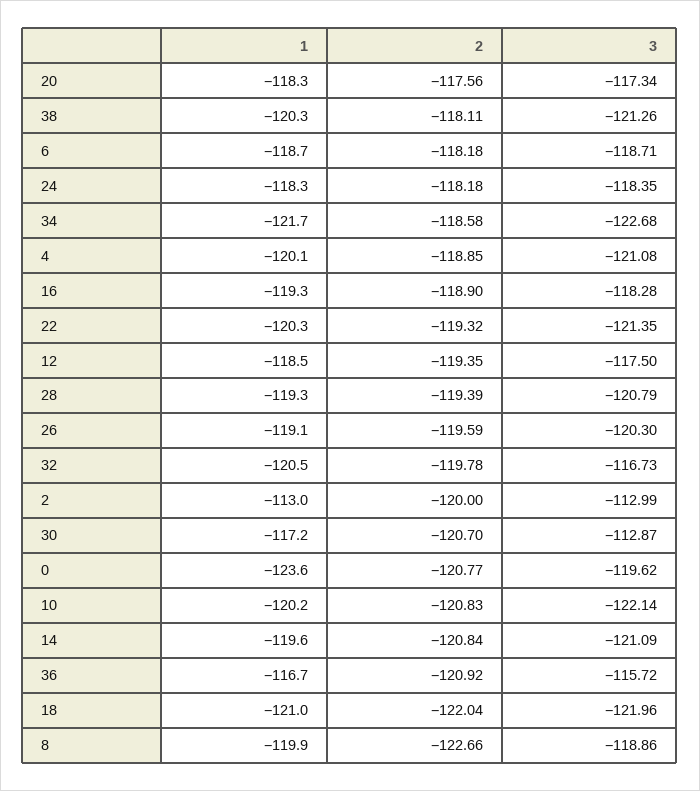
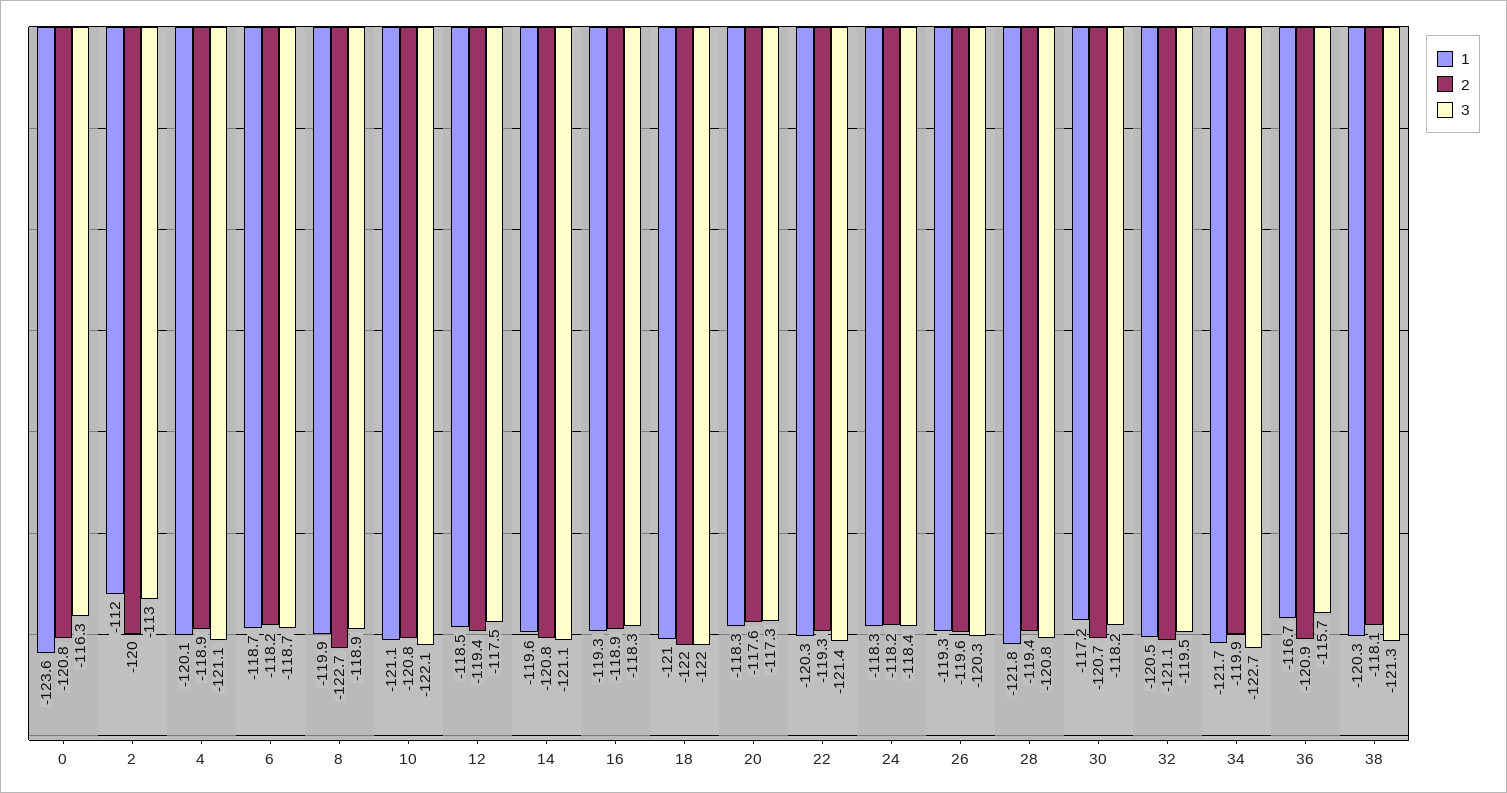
  {
    "1": {
      "20": -118.3,
      "38": -120.3,
      "6": -118.7,
      "24": -118.3,
      "34": -121.7,
      "4": -120.1,
      "16": -119.3,
      "22": -120.3,
      "12": -118.5,
-     "28": -119.3,
+     "28": -121.8,
-     "26": -119.1,
+     "26": -119.3,
      "32": -120.5,
-     "2": -113,
+     "2": -112,
      "30": -117.2,
      "0": -123.6,
-     "10": -120.2,
+     "10": -121.1,
      "14": -119.6,
      "36": -116.7,
      "18": -121,
      "8": -119.9
    },
    "2": {
      "20": -117.56,
      "38": -118.11,
      "6": -118.18,
      "24": -118.18,
-     "34": -118.58,
+     "34": -119.9,
      "4": -118.85,
      "16": -118.9,
      "22": -119.32,
      "12": -119.35,
      "28": -119.39,
      "26": -119.59,
-     "32": -119.78,
+     "32": -121.1,
      "2": -120,
      "30": -120.7,
      "0": -120.77,
      "10": -120.83,
      "14": -120.84,
      "36": -120.92,
      "18": -122.04,
      "8": -122.66
    },
    "3": {
      "20": -117.34,
      "38": -121.26,
      "6": -118.71,
      "24": -118.35,
      "34": -122.68,
      "4": -121.08,
      "16": -118.28,
      "22": -121.35,
      "12": -117.5,
      "28": -120.79,
      "26": -120.3,
-     "32": -116.73,
+     "32": -119.5,
      "2": -112.99,
-     "30": -112.87,
+     "30": -118.2,
-     "0": -119.62,
+     "0": -116.3,
      "10": -122.14,
      "14": -121.09,
      "36": -115.72,
      "18": -121.96,
      "8": -118.86
    }
  }

